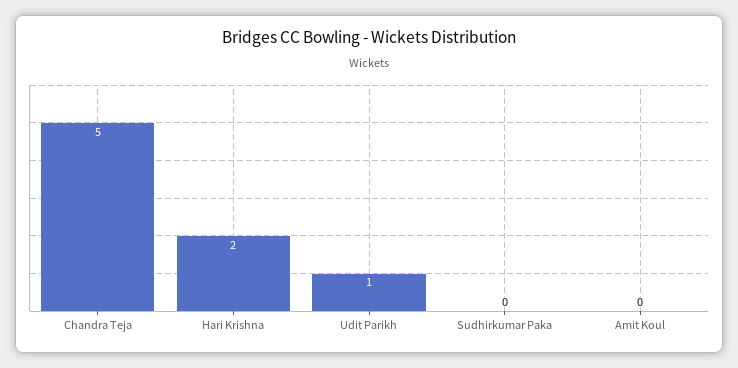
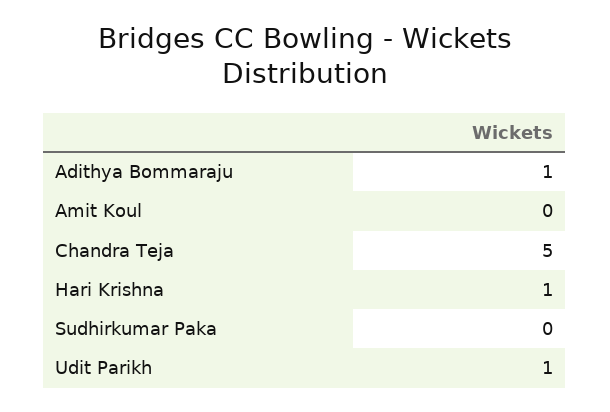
  {
    "Chandra Teja": 5,
-   "Hari Krishna": 2,
+   "Hari Krishna": 1,
    "Udit Parikh": 1,
    "Sudhirkumar Paka": 0,
-   "Amit Koul": 0
+   "Amit Koul": 0,
+   "Adithya Bommaraju": 1
  }

